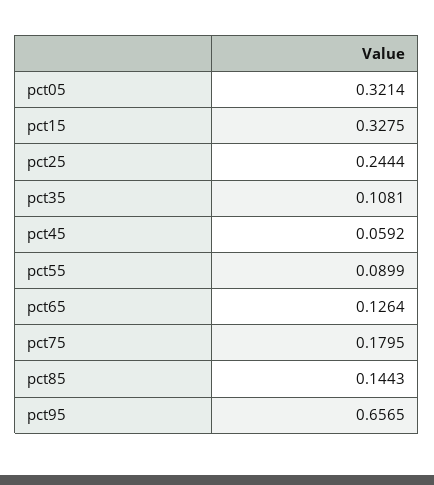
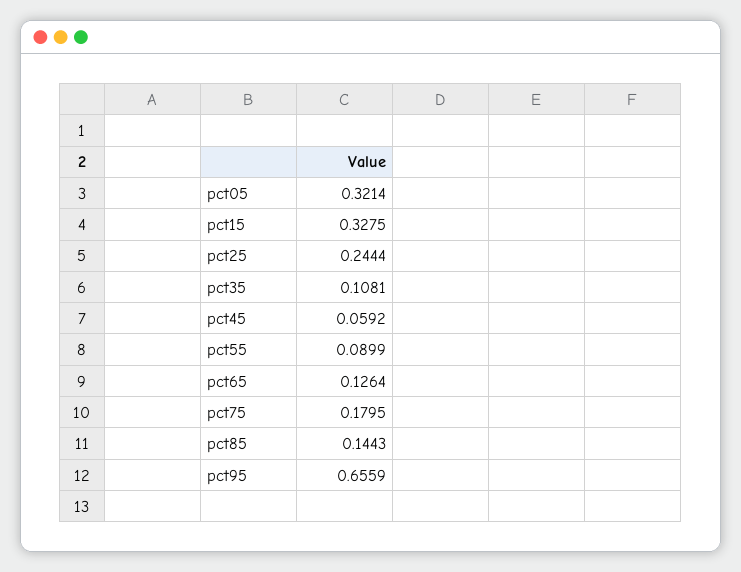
  {
    "pct05": 0.3214,
    "pct15": 0.3275,
    "pct25": 0.2444,
    "pct35": 0.1081,
    "pct45": 0.0592,
    "pct55": 0.0899,
    "pct65": 0.1264,
    "pct75": 0.1795,
    "pct85": 0.1443,
-   "pct95": 0.6565
+   "pct95": 0.6559
  }

